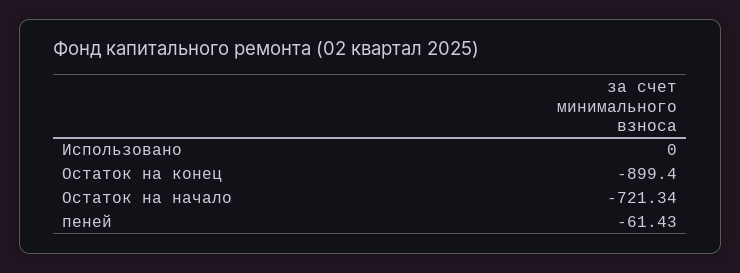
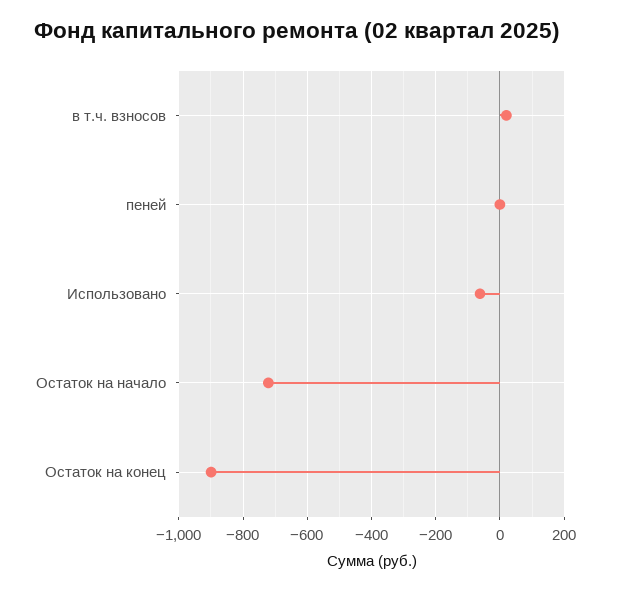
  {
-   "Использовано": 0,
+   "Использовано": -60,
    "Остаток на конец": -899.4,
    "Остаток на начало": -721.34,
-   "пеней": -61.43
+   "пеней": 0,
+   "в т.ч. взносов": 20
  }

